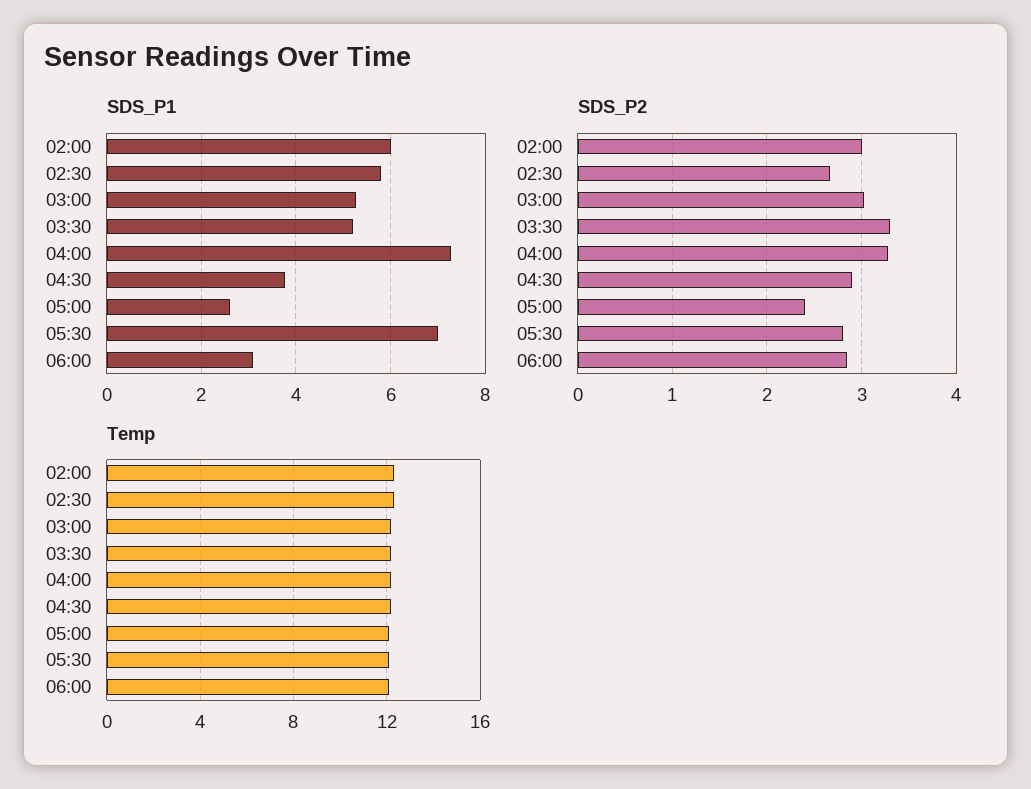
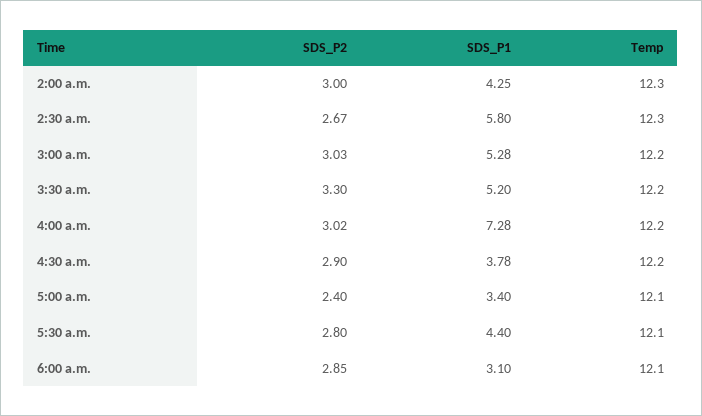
  {
    "SDS_P1": {
-     "02:00": 6,
+     "02:00": 4.25,
      "02:30": 5.8,
      "03:00": 5.28,
      "03:30": 5.2,
      "04:00": 7.28,
      "04:30": 3.78,
-     "05:00": 2.6,
+     "05:00": 3.4,
-     "05:30": 7,
+     "05:30": 4.4,
      "06:00": 3.1
    },
    "SDS_P2": {
      "02:00": 3,
      "02:30": 2.67,
      "03:00": 3.03,
      "03:30": 3.3,
-     "04:00": 3.3,
+     "04:00": 3.02,
      "04:30": 2.9,
      "05:00": 2.4,
      "05:30": 2.8,
      "06:00": 2.85
    },
    "Temp": {
      "02:00": 12.3,
      "02:30": 12.3,
      "03:00": 12.2,
      "03:30": 12.2,
      "04:00": 12.2,
      "04:30": 12.2,
      "05:00": 12.1,
      "05:30": 12.1,
      "06:00": 12.1
    }
  }

